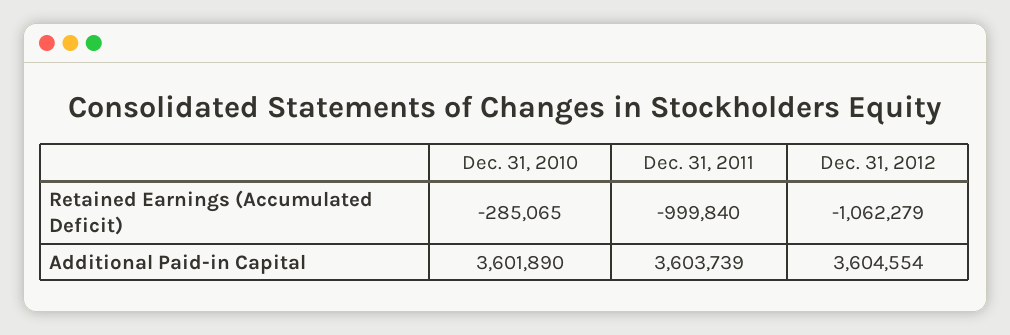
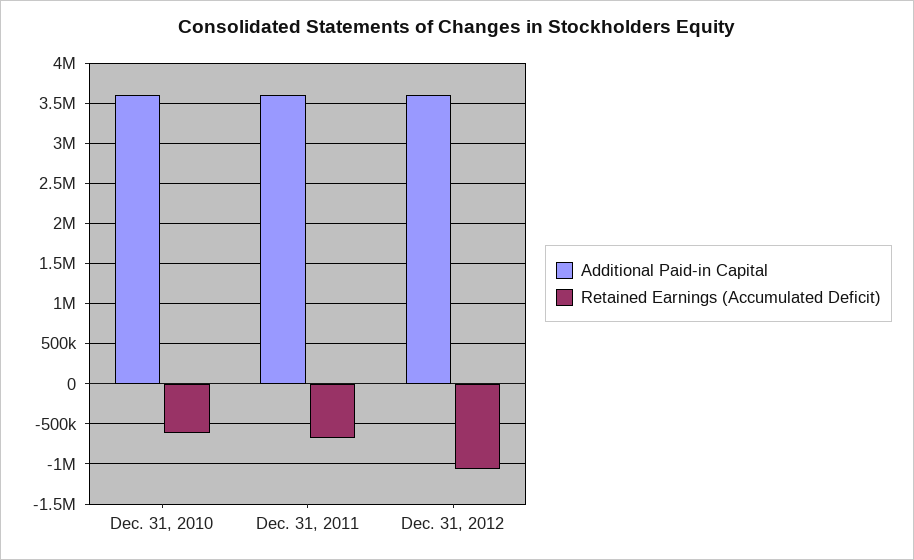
  {
    "Retained Earnings (Accumulated Deficit)": {
-     "Dec. 31, 2010": -285065,
+     "Dec. 31, 2010": -600000,
-     "Dec. 31, 2011": -999840,
+     "Dec. 31, 2011": -700000,
      "Dec. 31, 2012": -1062279
    },
    "Additional Paid-in Capital": {
      "Dec. 31, 2010": 3601890,
      "Dec. 31, 2011": 3603739,
      "Dec. 31, 2012": 3604554
    }
  }

